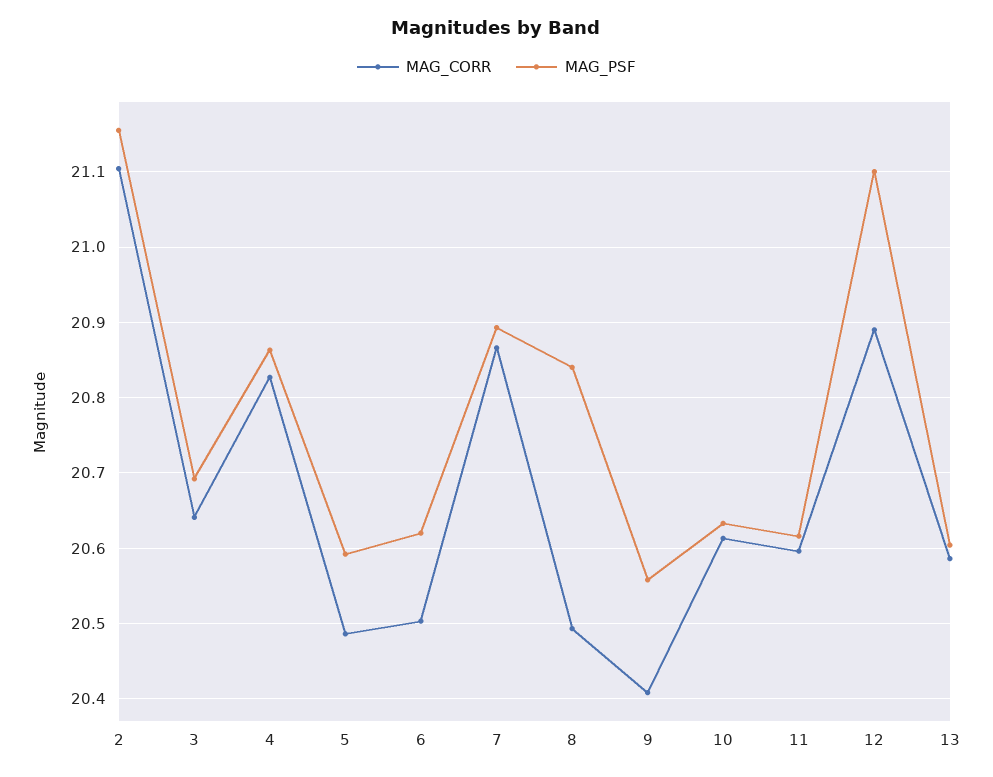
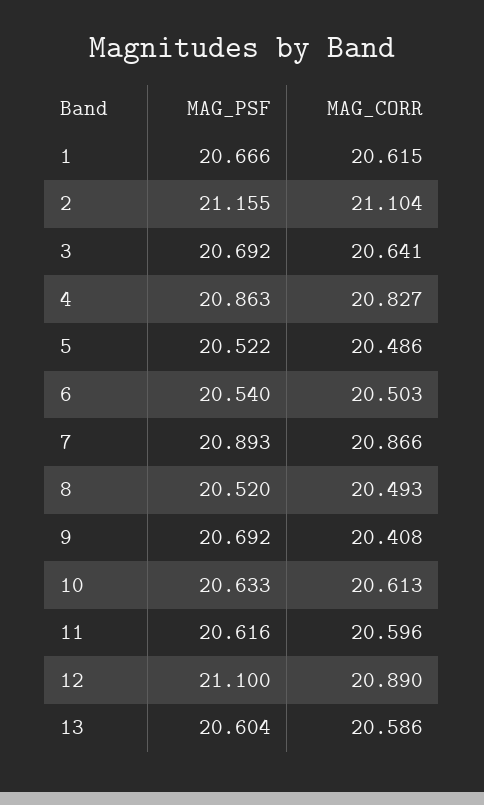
  {
    "MAG_CORR": {
      "2": 21.104,
      "3": 20.641,
      "4": 20.827,
      "5": 20.486,
      "6": 20.503,
      "7": 20.866,
      "8": 20.493,
      "9": 20.408,
      "10": 20.613,
      "11": 20.596,
      "12": 20.89,
-     "13": 20.586
+     "13": 20.586,
+     "1": 20.615
    },
    "MAG_PSF": {
      "2": 21.155,
      "3": 20.692,
      "4": 20.863,
-     "5": 20.59,
+     "5": 20.522,
-     "6": 20.62,
+     "6": 20.54,
      "7": 20.893,
-     "8": 20.84,
+     "8": 20.52,
-     "9": 20.56,
+     "9": 20.692,
      "10": 20.633,
      "11": 20.616,
      "12": 21.1,
-     "13": 20.604
+     "13": 20.604,
+     "1": 20.666
    }
  }

